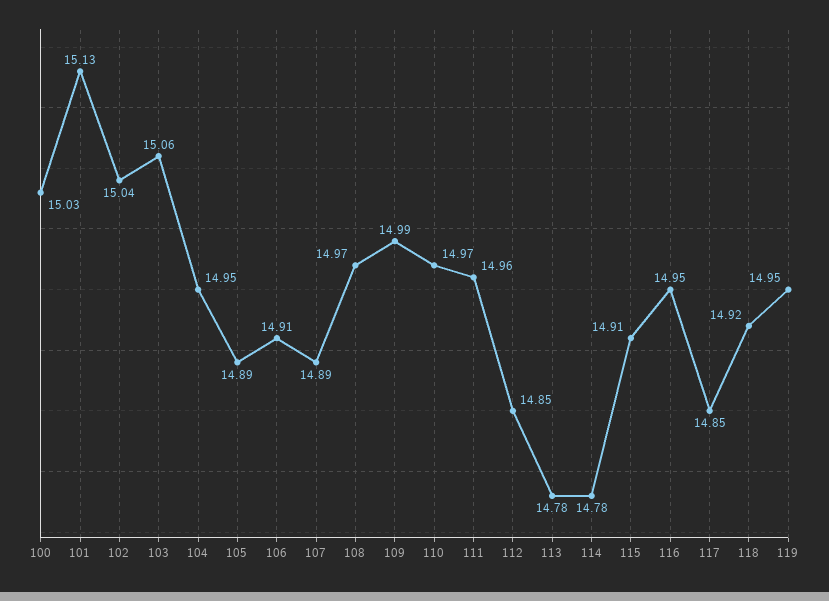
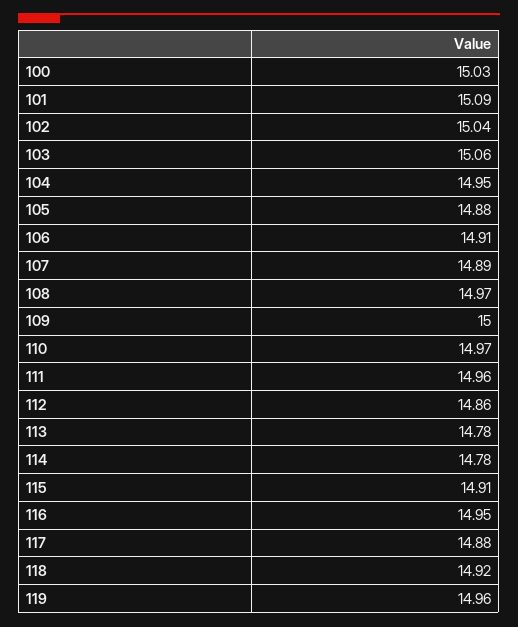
  {
    "100": 15.03,
-   "101": 15.13,
+   "101": 15.09,
    "102": 15.04,
    "103": 15.06,
    "104": 14.95,
-   "105": 14.89,
+   "105": 14.88,
    "106": 14.91,
    "107": 14.89,
    "108": 14.97,
-   "109": 14.99,
+   "109": 15,
    "110": 14.97,
    "111": 14.96,
-   "112": 14.85,
+   "112": 14.86,
    "113": 14.78,
    "114": 14.78,
    "115": 14.91,
    "116": 14.95,
-   "117": 14.85,
+   "117": 14.88,
    "118": 14.92,
-   "119": 14.95
+   "119": 14.96
  }

